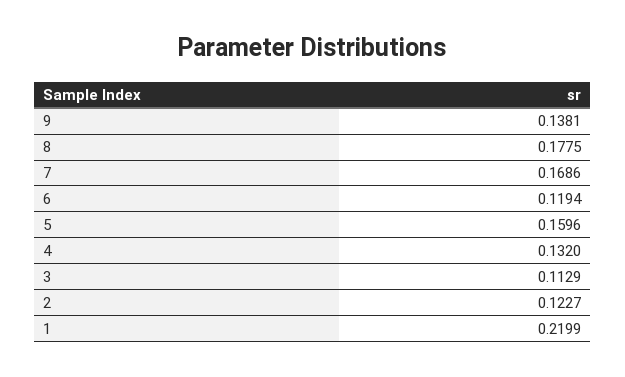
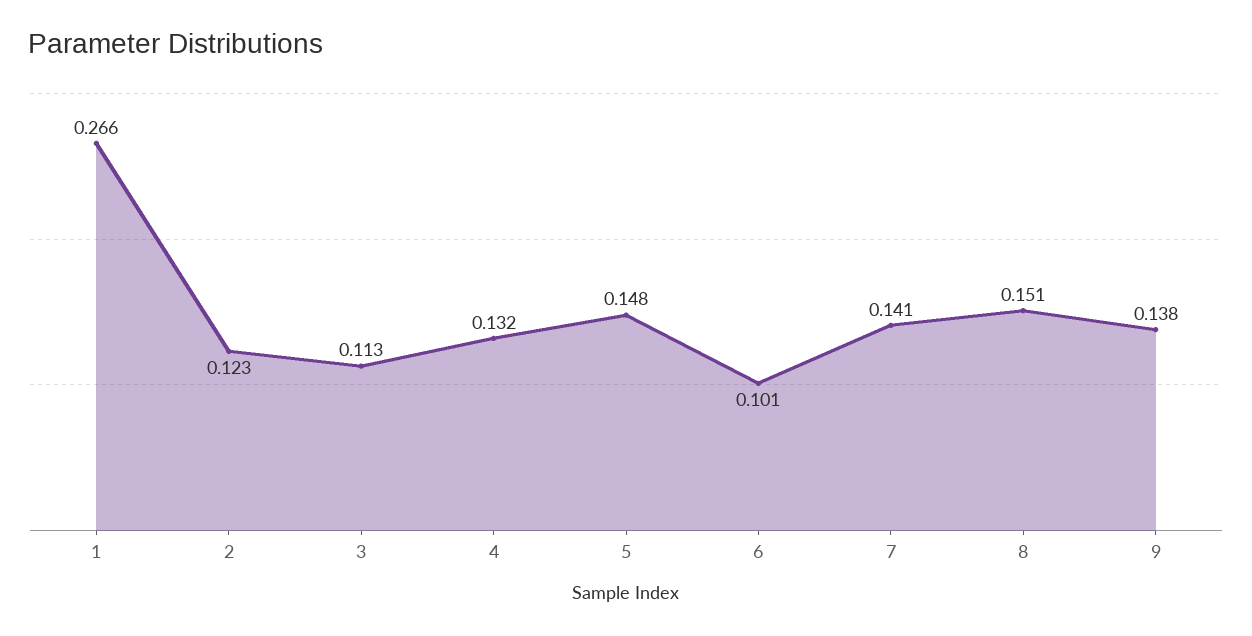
  {
    "9": 0.1381,
-   "8": 0.1775,
+   "8": 0.151,
-   "7": 0.1686,
+   "7": 0.141,
-   "6": 0.1194,
+   "6": 0.101,
-   "5": 0.1596,
+   "5": 0.148,
    "4": 0.132,
    "3": 0.1129,
    "2": 0.1227,
-   "1": 0.2199
+   "1": 0.266
  }

